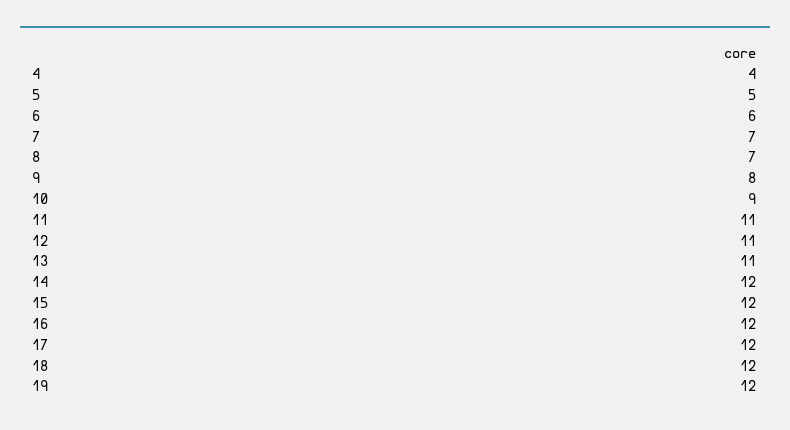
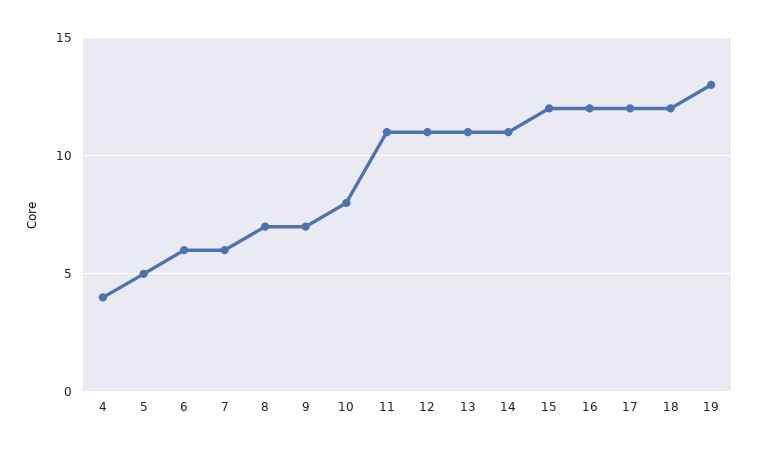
  {
    "4": 4,
    "5": 5,
    "6": 6,
-   "7": 7,
+   "7": 6,
    "8": 7,
-   "9": 8,
+   "9": 7,
-   "10": 9,
+   "10": 8,
    "11": 11,
    "12": 11,
    "13": 11,
-   "14": 12,
+   "14": 11,
    "15": 12,
    "16": 12,
    "17": 12,
    "18": 12,
-   "19": 12
+   "19": 13
  }

